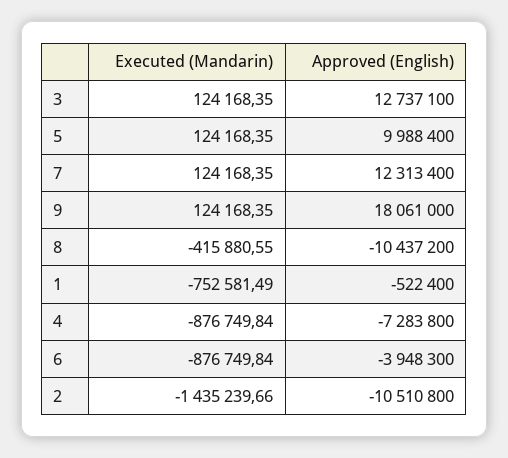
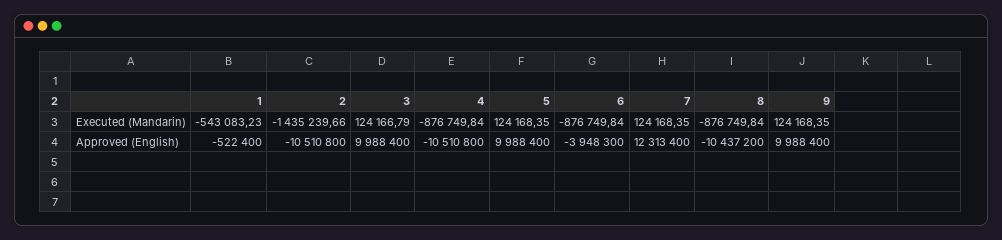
  {
    "Executed (Mandarin)": {
-     "3": 124168.35,
+     "3": 124166.79,
      "5": 124168.35,
      "7": 124168.35,
      "9": 124168.35,
-     "8": -415880.55,
+     "8": -876749.84,
-     "1": -752581.49,
+     "1": -543083.23,
      "4": -876749.84,
      "6": -876749.84,
      "2": -1435239.66
    },
    "Approved (English)": {
-     "3": 12737100,
+     "3": 9988400,
      "5": 9988400,
      "7": 12313400,
-     "9": 18061000,
+     "9": 9988400,
      "8": -10437200,
      "1": -522400,
-     "4": -7283800,
+     "4": -10510800,
      "6": -3948300,
      "2": -10510800
    }
  }

